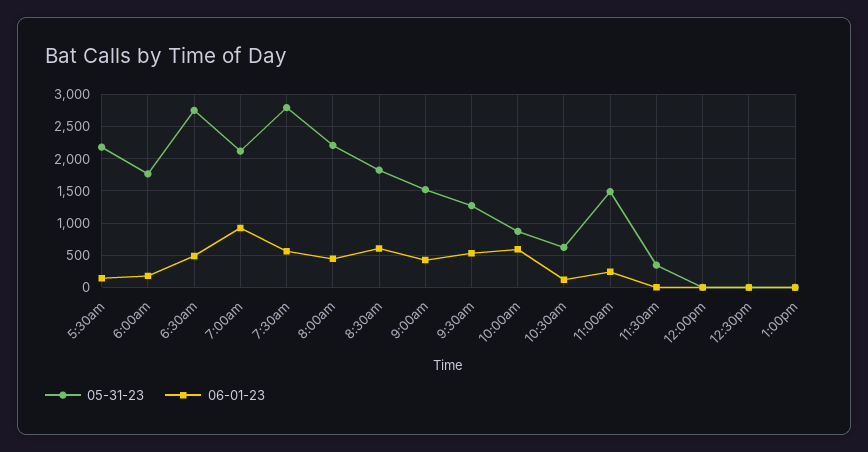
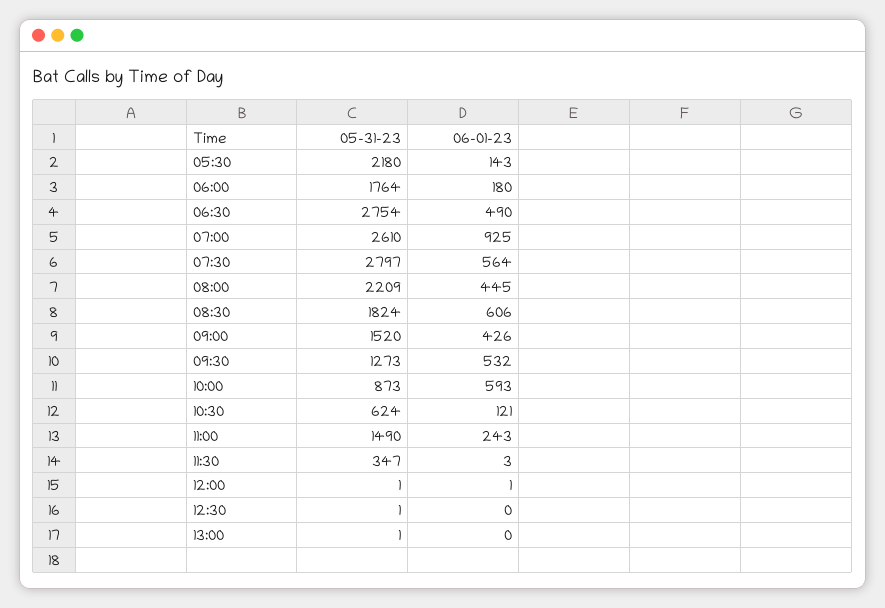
  {
    "05-31-23": {
      "5:30am": 2180,
      "6:00am": 1764,
      "6:30am": 2754,
-     "7:00am": 2100,
+     "7:00am": 2610,
      "7:30am": 2797,
      "8:00am": 2209,
      "8:30am": 1824,
      "9:00am": 1520,
      "9:30am": 1273,
      "10:00am": 873,
      "10:30am": 624,
      "11:00am": 1490,
      "11:30am": 347,
      "12:00pm": 1,
      "12:30pm": 1,
      "1:00pm": 1
    },
    "06-01-23": {
      "5:30am": 143,
      "6:00am": 180,
      "6:30am": 490,
      "7:00am": 925,
      "7:30am": 564,
      "8:00am": 445,
      "8:30am": 606,
      "9:00am": 426,
      "9:30am": 532,
      "10:00am": 593,
      "10:30am": 121,
      "11:00am": 243,
      "11:30am": 3,
      "12:00pm": 1,
      "12:30pm": 0,
      "1:00pm": 0
    }
  }

